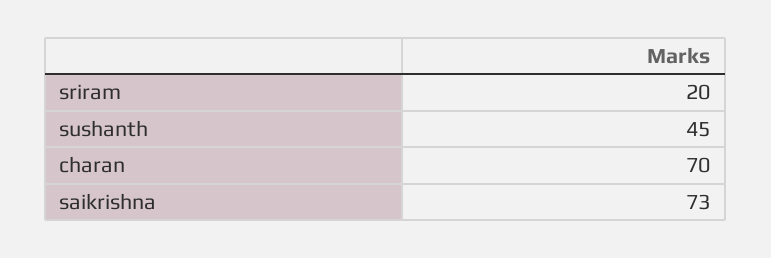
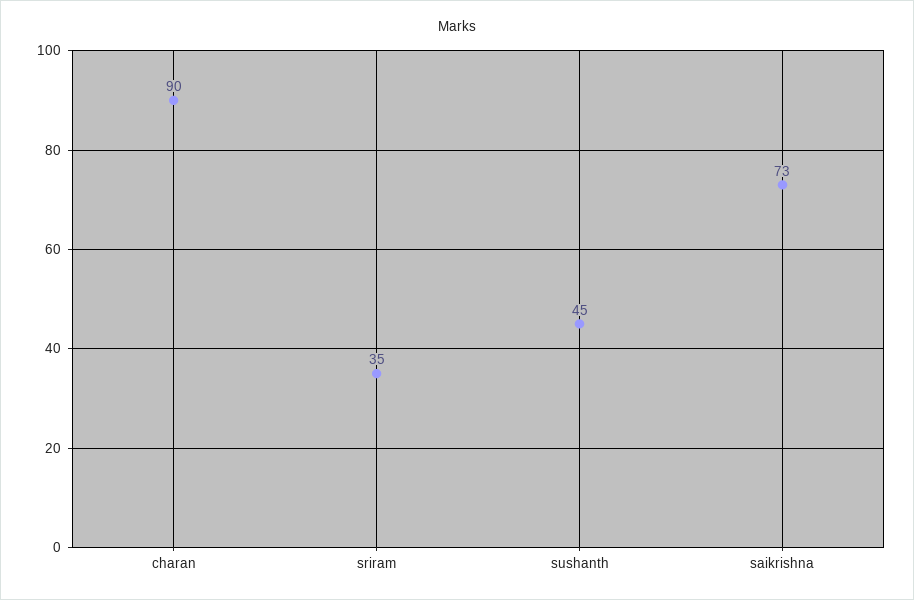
  {
-   "sriram": 20,
+   "sriram": 35,
    "sushanth": 45,
-   "charan": 70,
+   "charan": 90,
    "saikrishna": 73
  }

